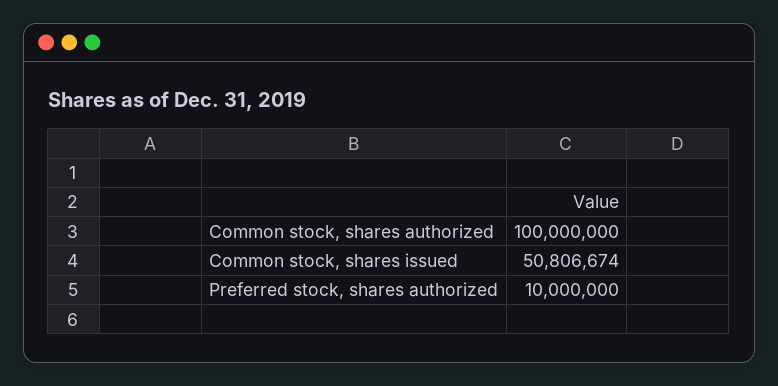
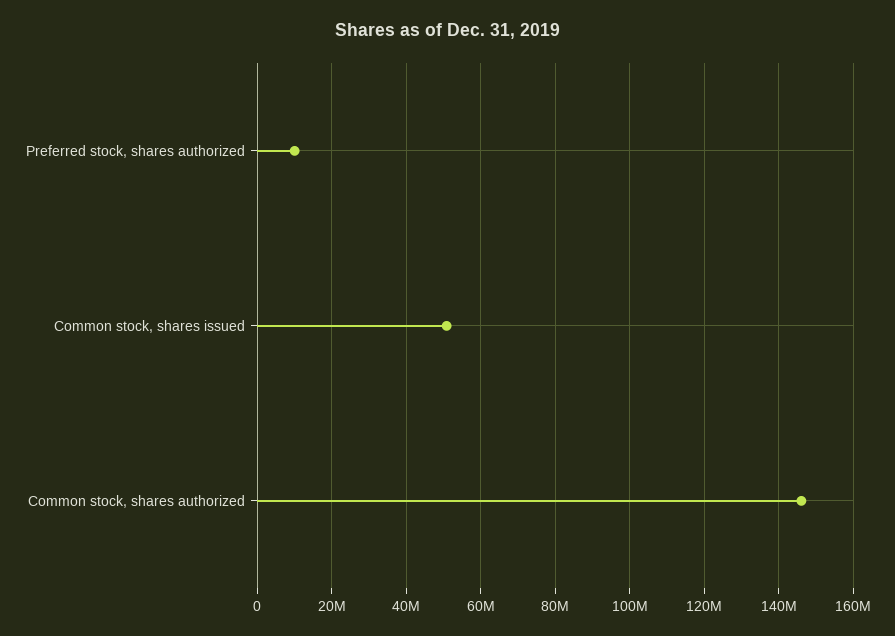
  {
-   "Common stock, shares authorized": 100000000,
+   "Common stock, shares authorized": 146000000,
    "Common stock, shares issued": 50806674,
    "Preferred stock, shares authorized": 10000000
  }

